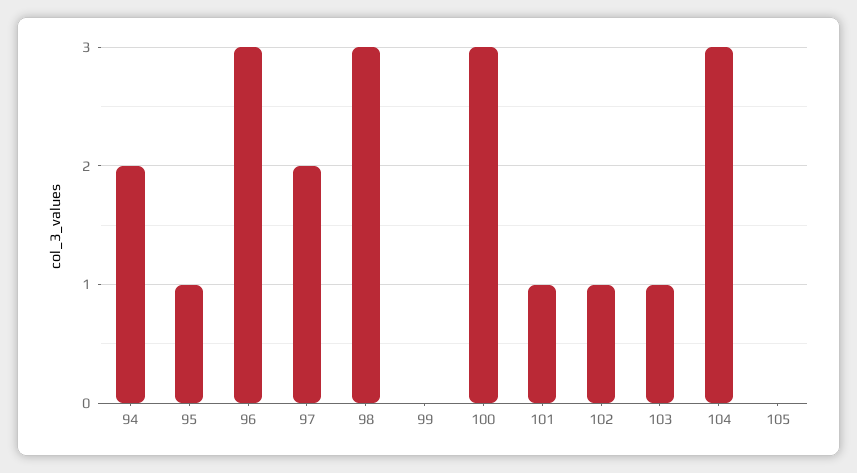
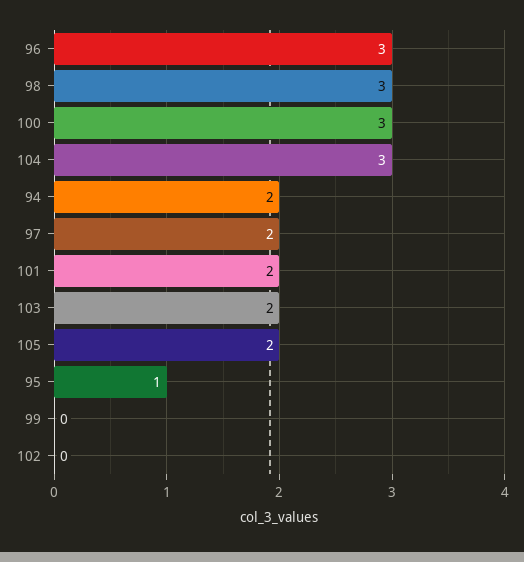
  {
    "94": 2,
    "95": 1,
    "96": 3,
    "97": 2,
    "98": 3,
    "99": 0,
    "100": 3,
-   "101": 1,
+   "101": 2,
-   "102": 1,
+   "102": 0,
-   "103": 1,
+   "103": 2,
    "104": 3,
-   "105": 0
+   "105": 2
  }

